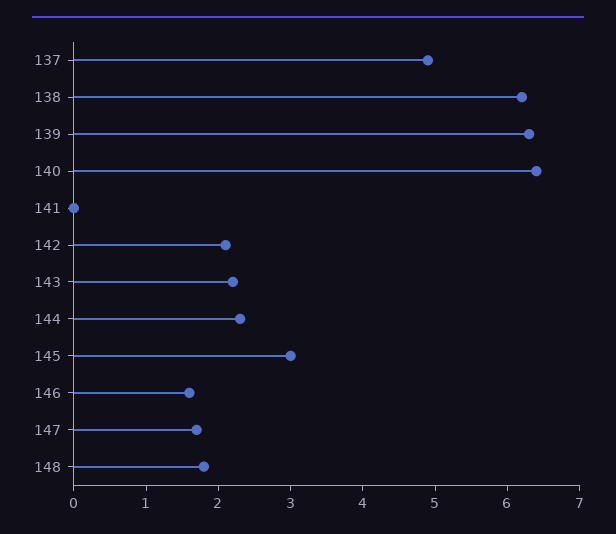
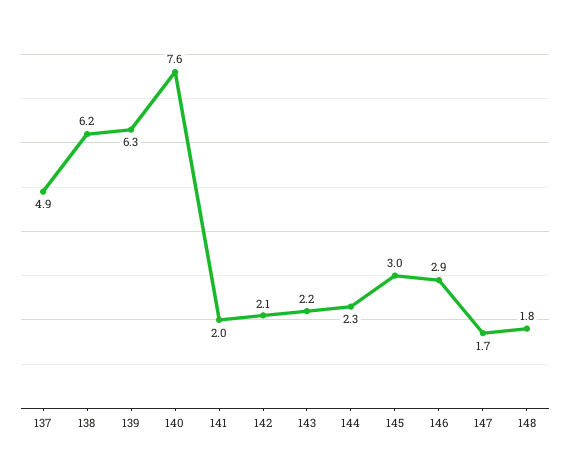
  {
    "137": 4.9,
    "138": 6.2,
    "139": 6.3,
-   "140": 6.5,
+   "140": 7.6,
-   "141": 0,
+   "141": 2,
    "142": 2.1,
    "143": 2.2,
    "144": 2.3,
    "145": 3,
-   "146": 1.5,
+   "146": 2.9,
    "147": 1.7,
    "148": 1.8
  }

